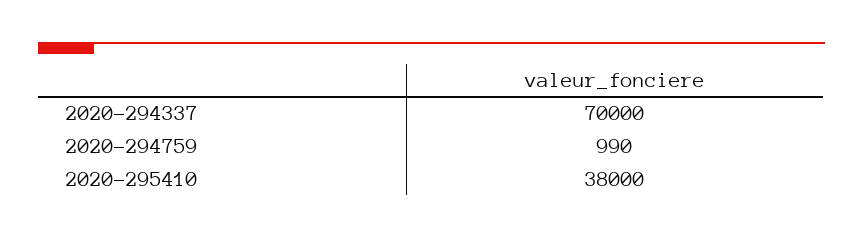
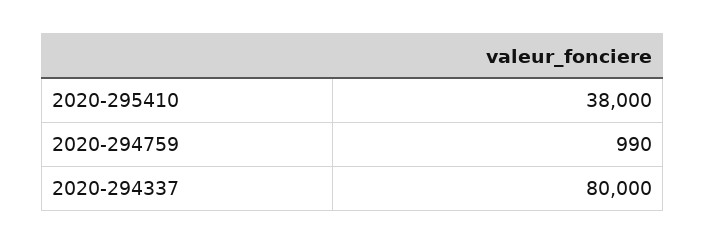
  {
-   "2020-294337": 70000,
+   "2020-294337": 80000,
    "2020-294759": 990,
    "2020-295410": 38000
  }

